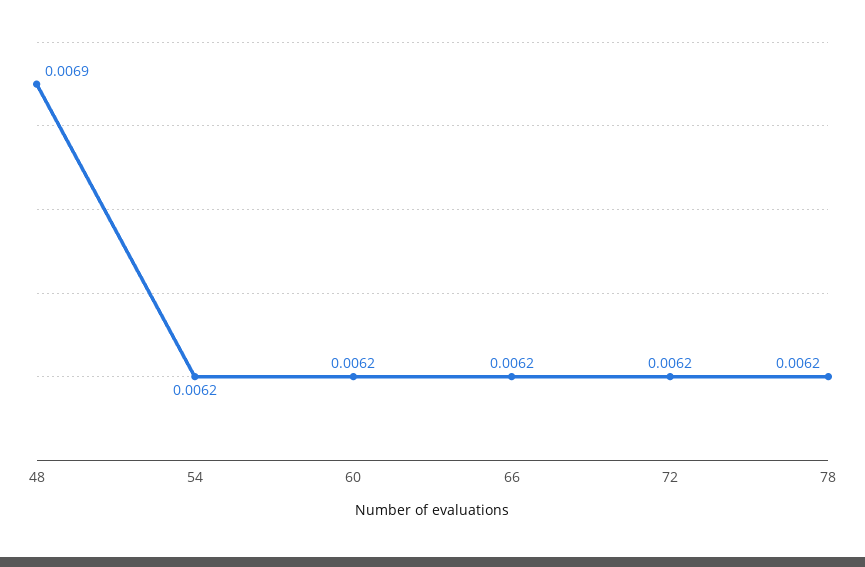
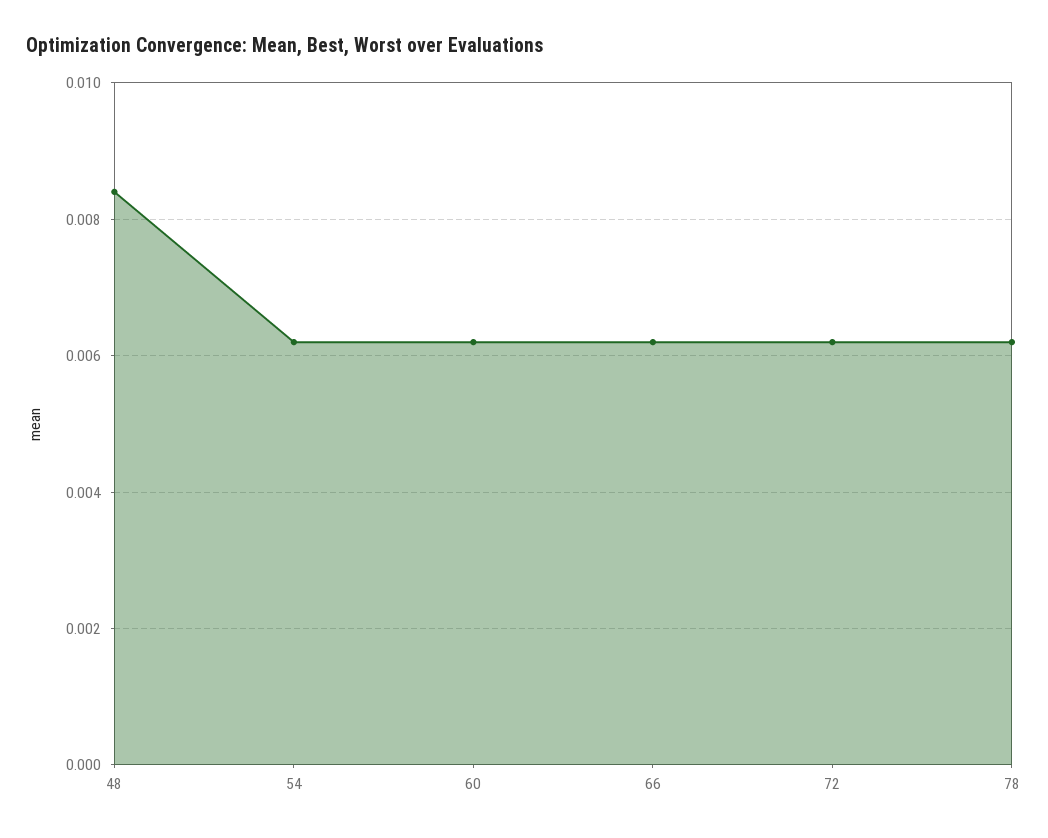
  {
-   "48": 0.0069,
+   "48": 0.0085,
    "54": 0.0062,
    "60": 0.0062,
    "66": 0.0062,
    "72": 0.0062,
    "78": 0.0062
  }

